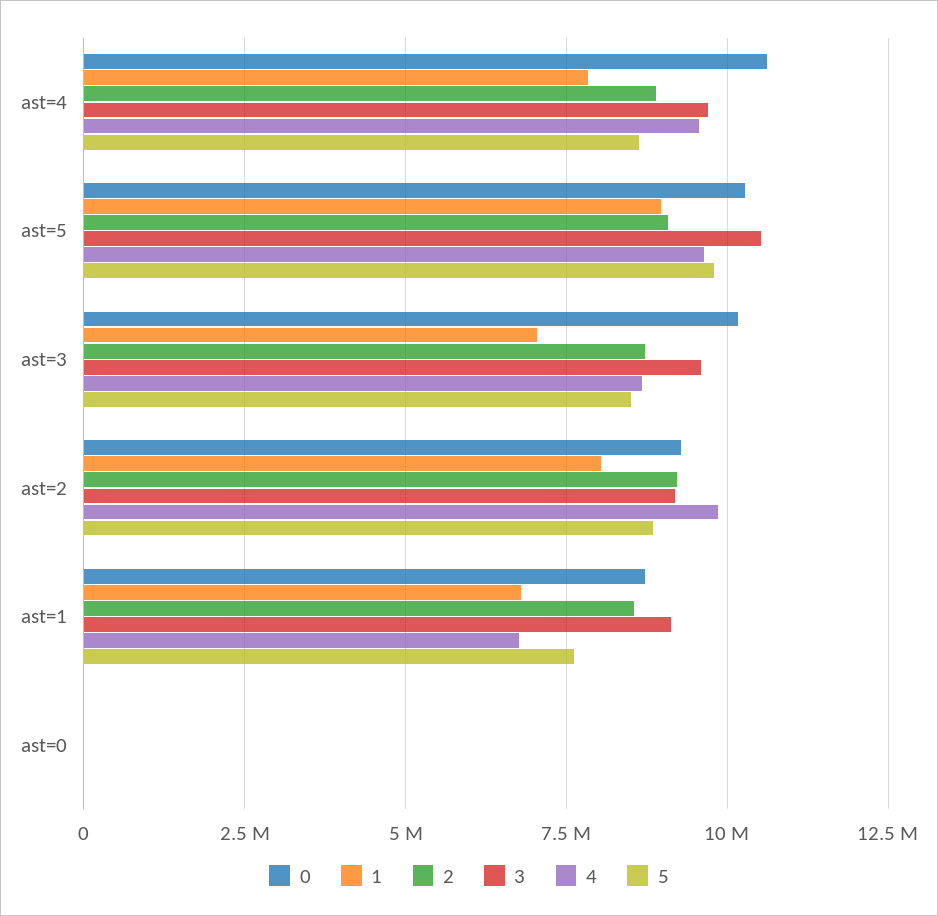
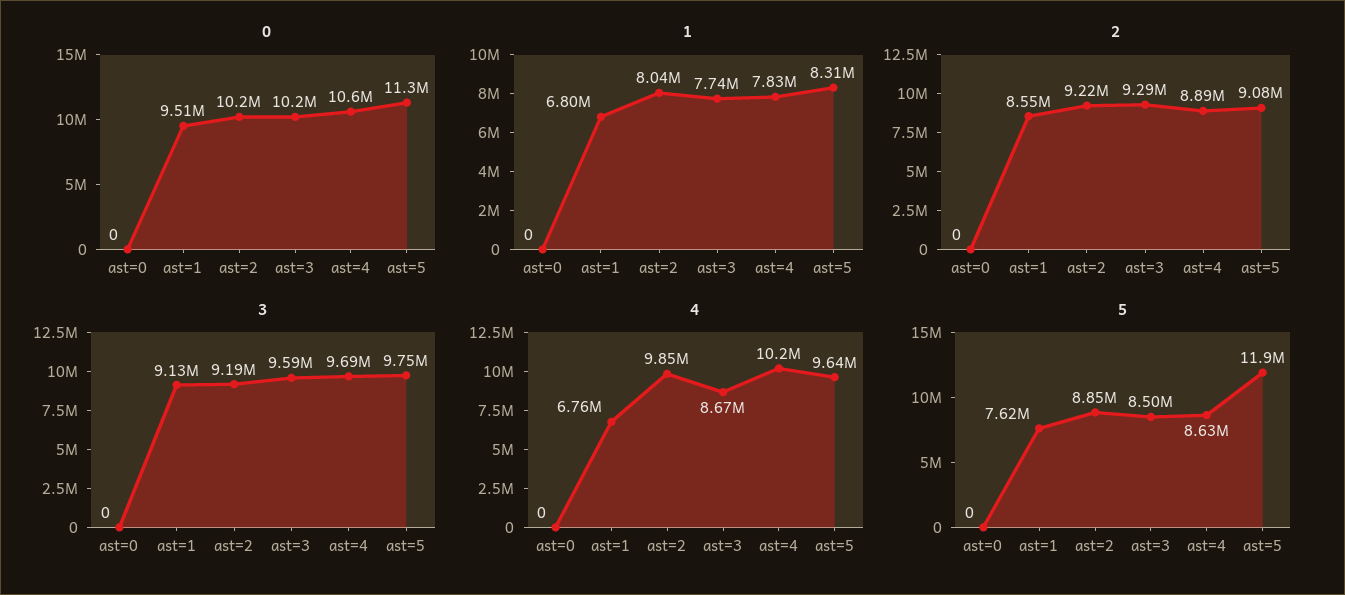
  {
    "0": {
      "ast=4": 10600000,
-     "ast=5": 10250000,
+     "ast=5": 11300000,
      "ast=3": 10200000,
-     "ast=2": 9250000,
+     "ast=2": 10200000,
-     "ast=1": 8750000,
+     "ast=1": 9510000,
      "ast=0": 0
    },
    "1": {
      "ast=4": 7830000,
-     "ast=5": 9000000,
+     "ast=5": 8310000,
-     "ast=3": 7000000,
+     "ast=3": 7740000,
      "ast=2": 8040000,
      "ast=1": 6800000,
      "ast=0": 0
    },
    "2": {
      "ast=4": 8890000,
      "ast=5": 9080000,
-     "ast=3": 8750000,
+     "ast=3": 9290000,
      "ast=2": 9220000,
      "ast=1": 8550000,
      "ast=0": 0
    },
    "3": {
      "ast=4": 9690000,
-     "ast=5": 10500000,
+     "ast=5": 9750000,
      "ast=3": 9590000,
      "ast=2": 9190000,
      "ast=1": 9130000,
      "ast=0": 0
    },
    "4": {
-     "ast=4": 9500000,
+     "ast=4": 10200000,
      "ast=5": 9640000,
      "ast=3": 8670000,
      "ast=2": 9850000,
      "ast=1": 6760000,
      "ast=0": 0
    },
    "5": {
      "ast=4": 8630000,
-     "ast=5": 9750000,
+     "ast=5": 11900000,
      "ast=3": 8500000,
      "ast=2": 8850000,
      "ast=1": 7620000,
      "ast=0": 0
    }
  }

